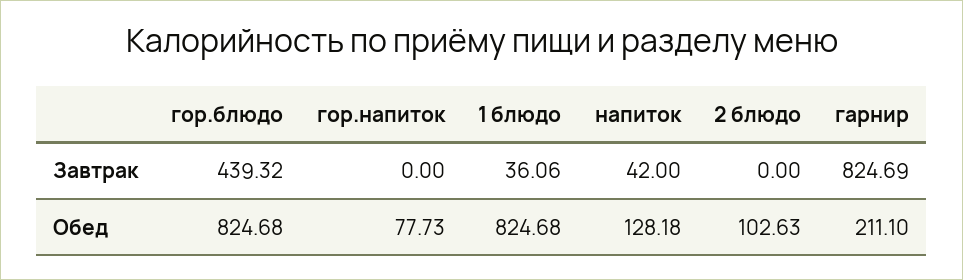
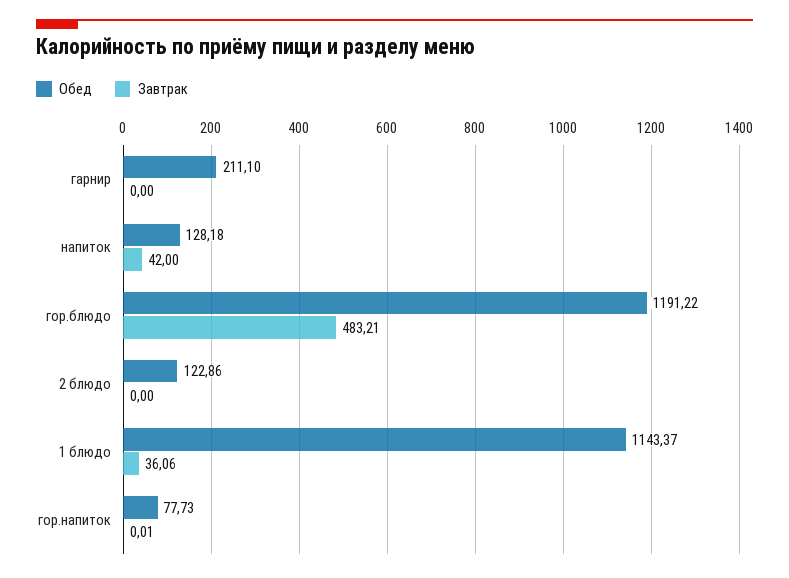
  {
    "Завтрак": {
-     "гор.блюдо": 439.32,
+     "гор.блюдо": 483.21,
-     "гор.напиток": 0,
+     "гор.напиток": 0.01,
      "1 блюдо": 36.06,
      "напиток": 42,
      "2 блюдо": 0,
-     "гарнир": 824.69
+     "гарнир": 0
    },
    "Обед": {
-     "гор.блюдо": 824.68,
+     "гор.блюдо": 1191.22,
      "гор.напиток": 77.73,
-     "1 блюдо": 824.68,
+     "1 блюдо": 1143.37,
      "напиток": 128.18,
-     "2 блюдо": 102.63,
+     "2 блюдо": 122.86,
      "гарнир": 211.1
    }
  }

